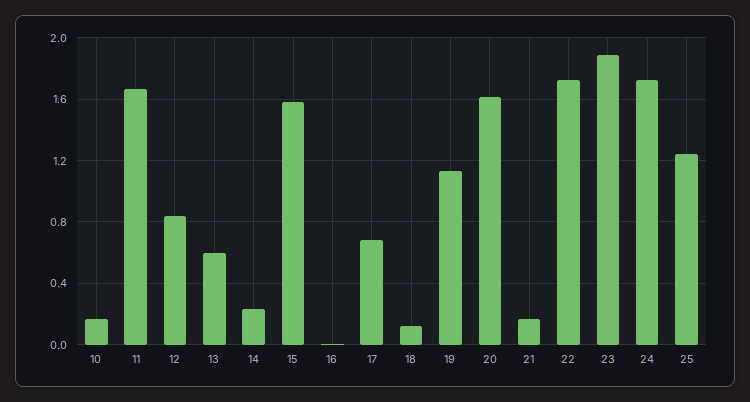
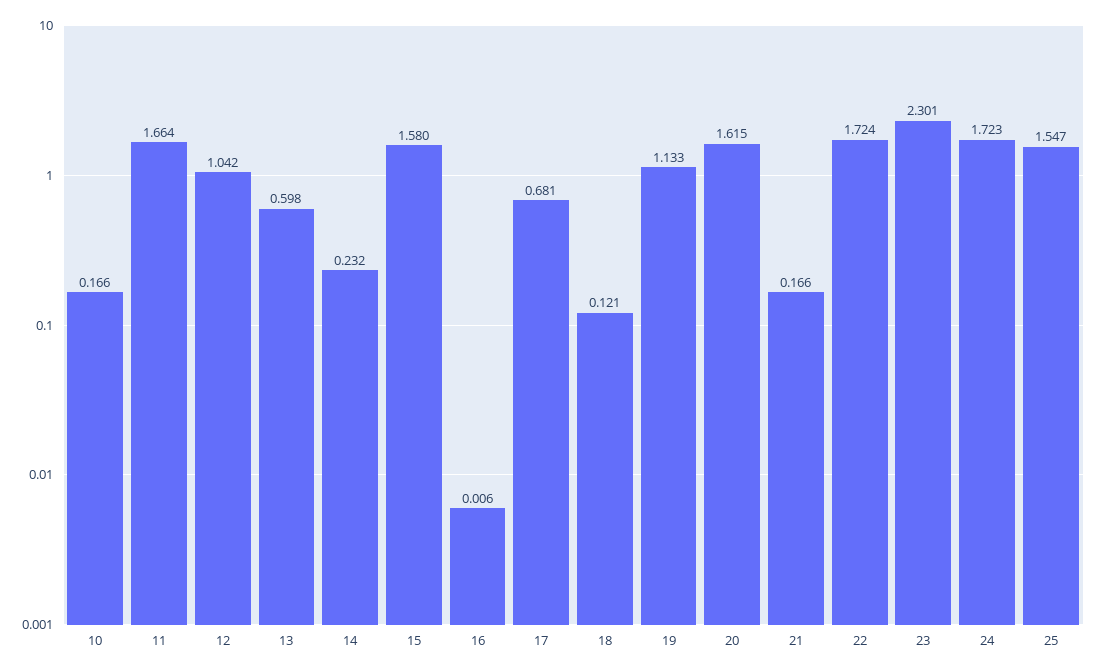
  {
    "10": 0.166,
    "11": 1.664,
-   "12": 0.85,
+   "12": 1.042,
    "13": 0.598,
    "14": 0.232,
    "15": 1.58,
    "16": 0.006,
    "17": 0.681,
    "18": 0.121,
    "19": 1.133,
    "20": 1.615,
    "21": 0.166,
    "22": 1.724,
-   "23": 1.9,
+   "23": 2.301,
    "24": 1.723,
-   "25": 1.25
+   "25": 1.547
  }

